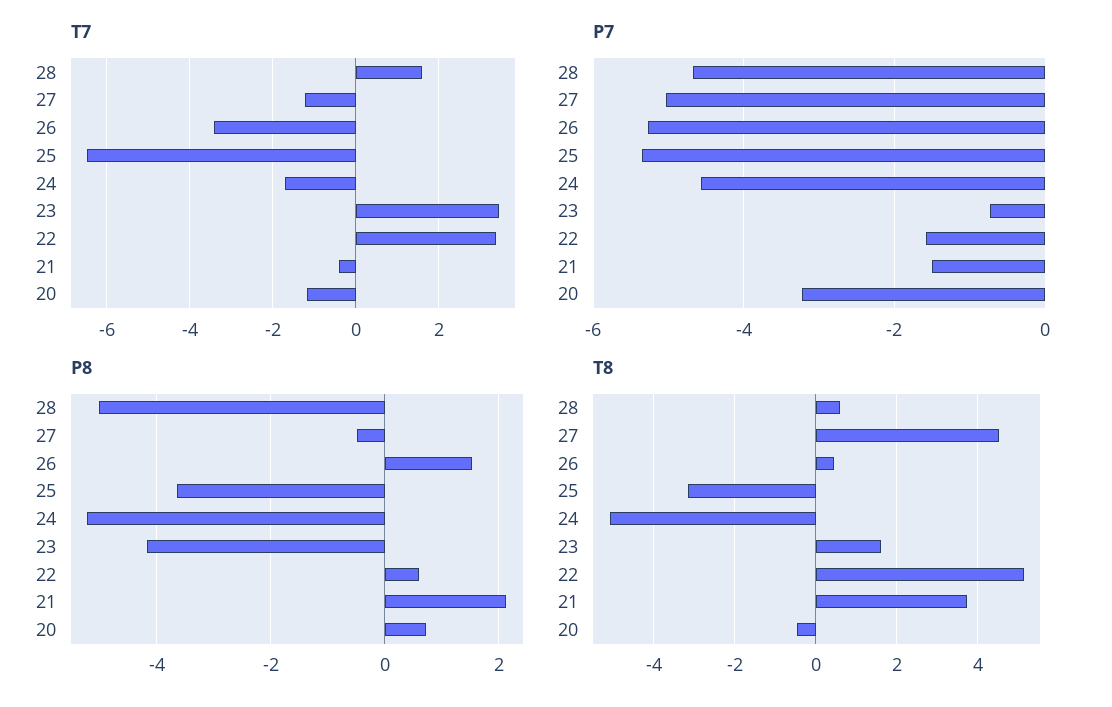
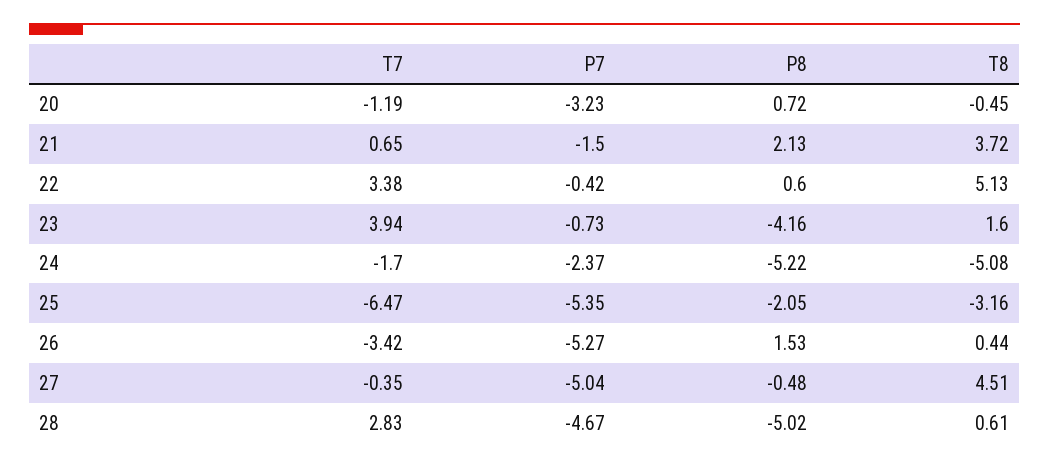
  {
    "T7": {
-     "28": 1.6,
+     "28": 2.83,
-     "27": -1.2,
+     "27": -0.35,
      "26": -3.42,
      "25": -6.47,
      "24": -1.7,
-     "23": 3.4,
+     "23": 3.94,
      "22": 3.38,
-     "21": -0.4,
+     "21": 0.65,
      "20": -1.19
    },
    "P7": {
      "28": -4.67,
      "27": -5.04,
      "26": -5.27,
      "25": -5.35,
-     "24": -4.6,
+     "24": -2.37,
      "23": -0.73,
-     "22": -1.6,
+     "22": -0.42,
      "21": -1.5,
      "20": -3.23
    },
    "P8": {
      "28": -5.02,
      "27": -0.48,
      "26": 1.53,
-     "25": -3.6,
+     "25": -2.05,
      "24": -5.22,
      "23": -4.16,
      "22": 0.6,
      "21": 2.13,
      "20": 0.72
    },
    "T8": {
      "28": 0.61,
      "27": 4.51,
      "26": 0.44,
      "25": -3.16,
      "24": -5.08,
      "23": 1.6,
      "22": 5.13,
      "21": 3.72,
      "20": -0.45
    }
  }

